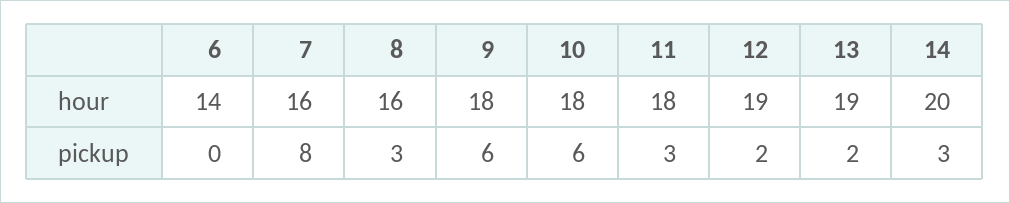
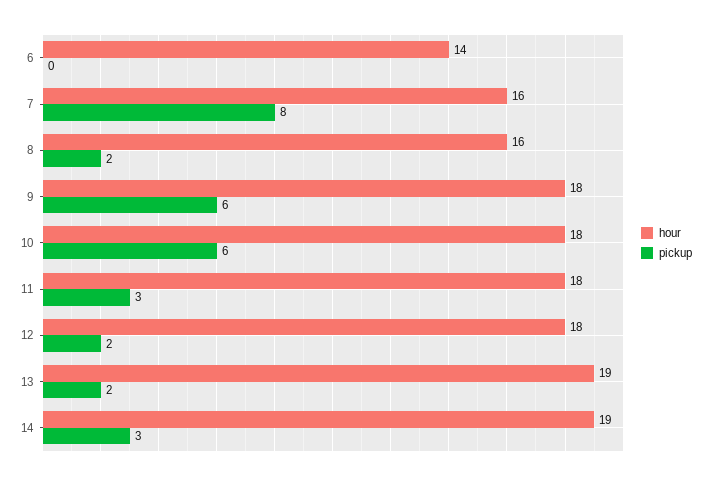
  {
    "hour": {
      "6": 14,
      "7": 16,
      "8": 16,
      "9": 18,
      "10": 18,
      "11": 18,
-     "12": 19,
+     "12": 18,
      "13": 19,
-     "14": 20
+     "14": 19
    },
    "pickup": {
      "6": 0,
      "7": 8,
-     "8": 3,
+     "8": 2,
      "9": 6,
      "10": 6,
      "11": 3,
      "12": 2,
      "13": 2,
      "14": 3
    }
  }

